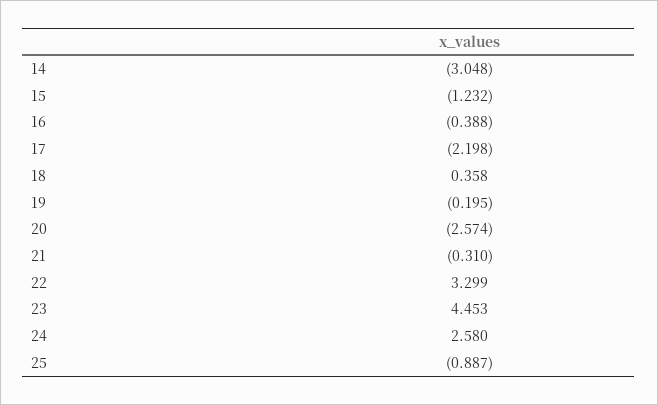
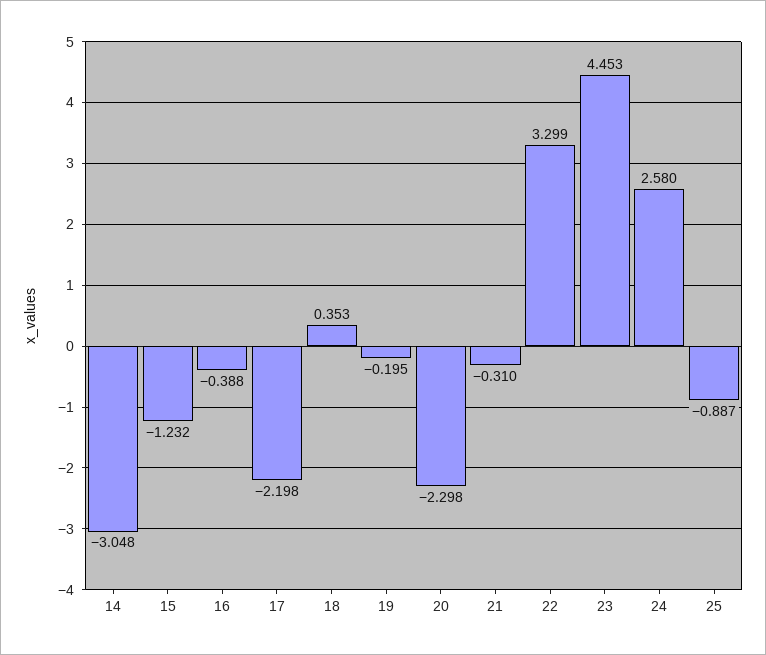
  {
    "14": -3.048,
    "15": -1.232,
    "16": -0.388,
    "17": -2.198,
-   "18": 0.358,
+   "18": 0.353,
    "19": -0.195,
-   "20": -2.574,
+   "20": -2.298,
    "21": -0.31,
    "22": 3.299,
    "23": 4.453,
    "24": 2.58,
    "25": -0.887
  }

